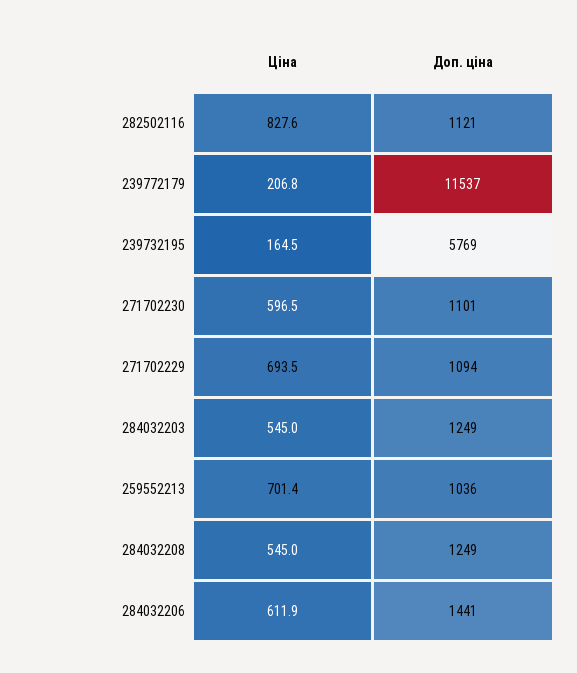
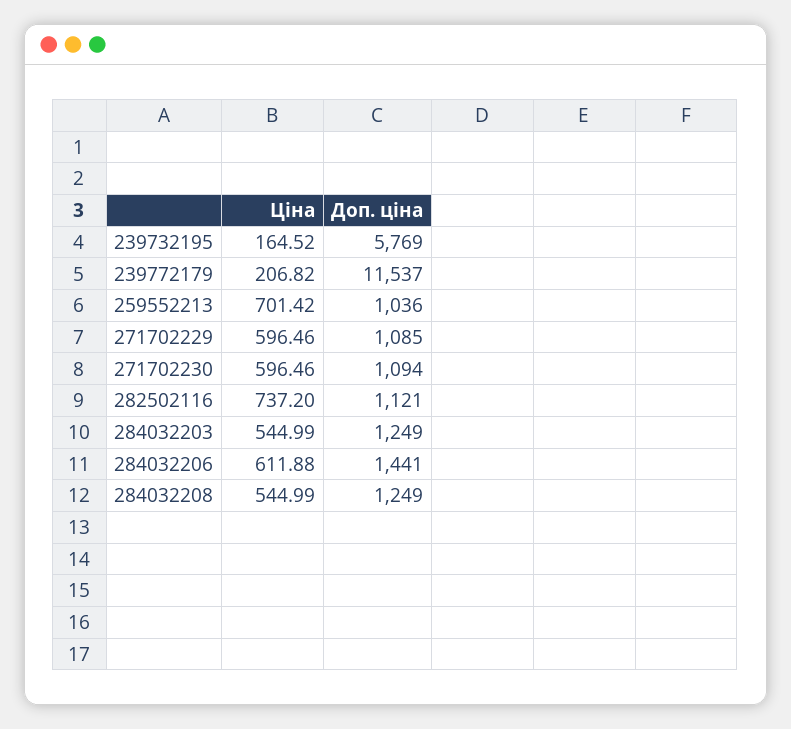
  {
    "Ціна": {
-     "282502116": 827.6,
+     "282502116": 737.2,
      "239772179": 206.82,
      "239732195": 164.52,
      "271702230": 596.46,
-     "271702229": 693.5,
+     "271702229": 596.46,
      "284032203": 544.99,
      "259552213": 701.42,
      "284032208": 544.99,
      "284032206": 611.88
    },
    "Доп. ціна": {
      "282502116": 1121,
      "239772179": 11537,
      "239732195": 5769,
-     "271702230": 1101,
+     "271702230": 1094,
-     "271702229": 1094,
+     "271702229": 1085,
      "284032203": 1249,
      "259552213": 1036,
      "284032208": 1249,
      "284032206": 1441
    }
  }

